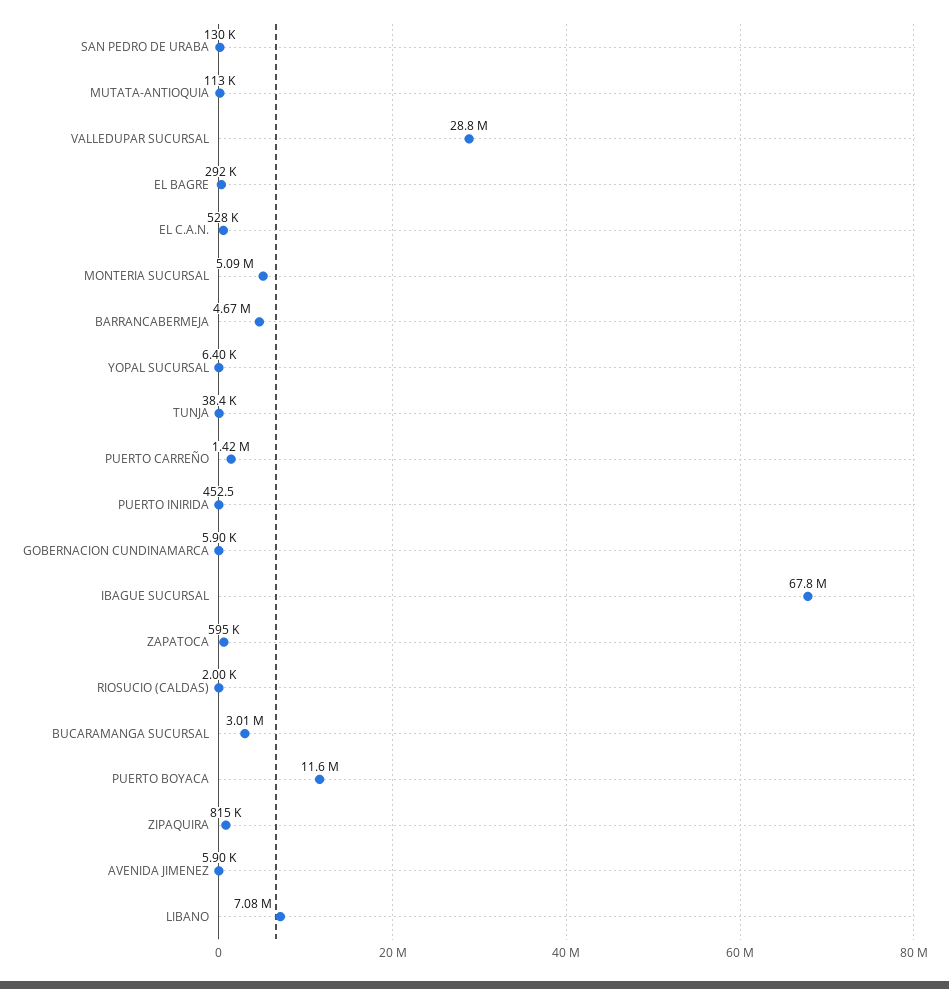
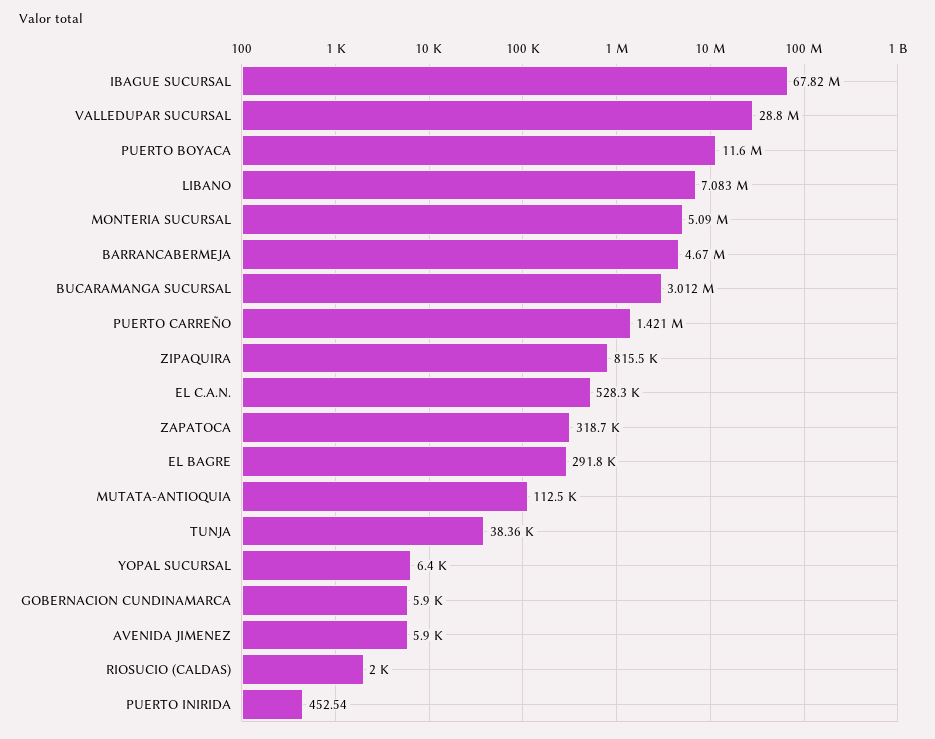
  {
-   "SAN PEDRO DE URABA": 130000,
    "MUTATA-ANTIOQUIA": 112500,
    "VALLEDUPAR SUCURSAL": 28800000,
    "EL BAGRE": 291800,
    "EL C.A.N.": 528300,
    "MONTERIA SUCURSAL": 5090000,
    "BARRANCABERMEJA": 4670000,
    "YOPAL SUCURSAL": 6400,
    "TUNJA": 38360,
    "PUERTO CARREÑO": 1421000,
    "PUERTO INIRIDA": 452.54,
    "GOBERNACION CUNDINAMARCA": 5900,
    "IBAGUE SUCURSAL": 67820000,
-   "ZAPATOCA": 595000,
+   "ZAPATOCA": 318700,
    "RIOSUCIO (CALDAS)": 2000,
    "BUCARAMANGA SUCURSAL": 3012000,
    "PUERTO BOYACA": 11600000,
    "ZIPAQUIRA": 815500,
    "AVENIDA JIMENEZ": 5900,
    "LIBANO": 7083000
  }

